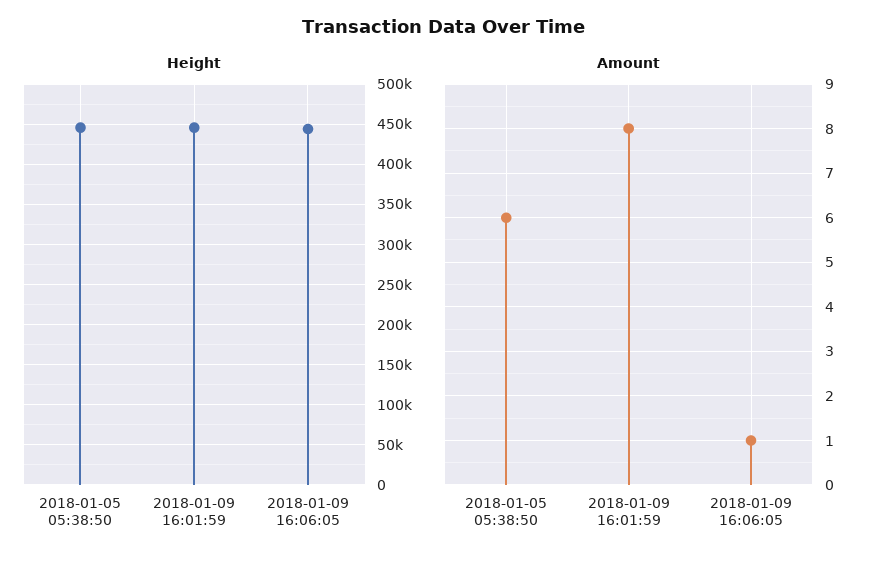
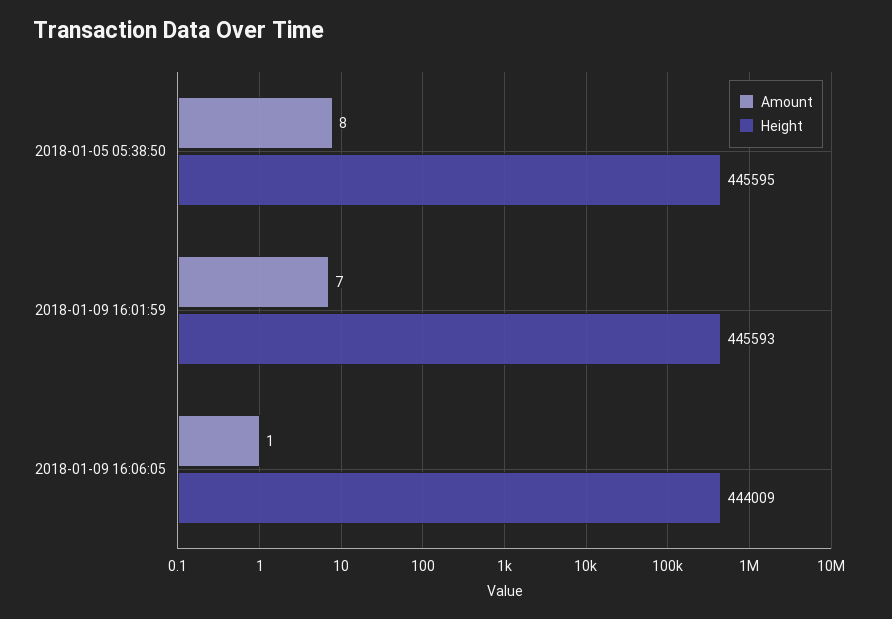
  {
    "Height": {
      "2018-01-05 05:38:50": 445595,
      "2018-01-09 16:01:59": 445593,
      "2018-01-09 16:06:05": 444009
    },
    "Amount": {
-     "2018-01-05 05:38:50": 6,
+     "2018-01-05 05:38:50": 8,
-     "2018-01-09 16:01:59": 8,
+     "2018-01-09 16:01:59": 7,
      "2018-01-09 16:06:05": 1
    }
  }

